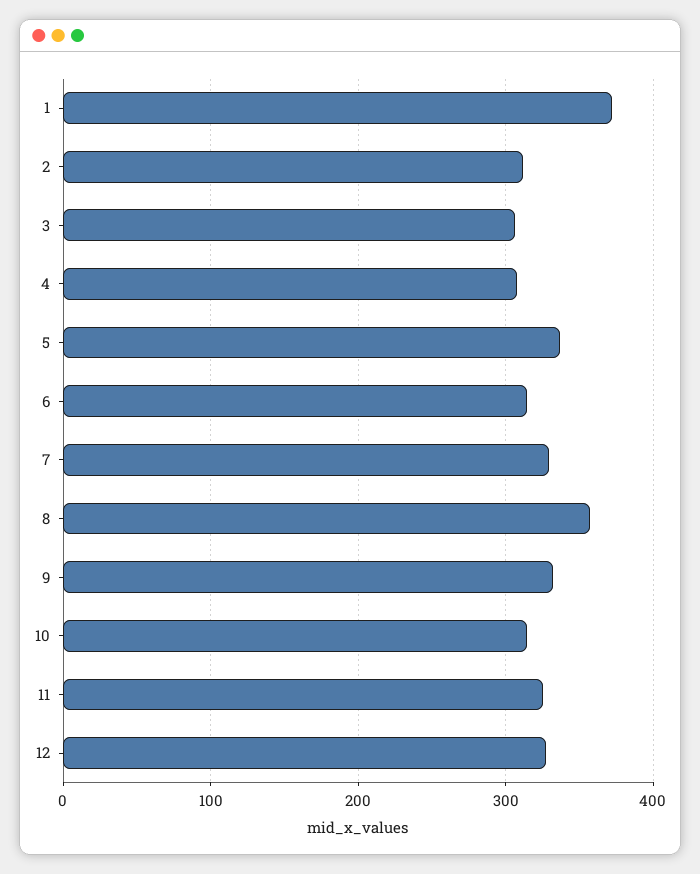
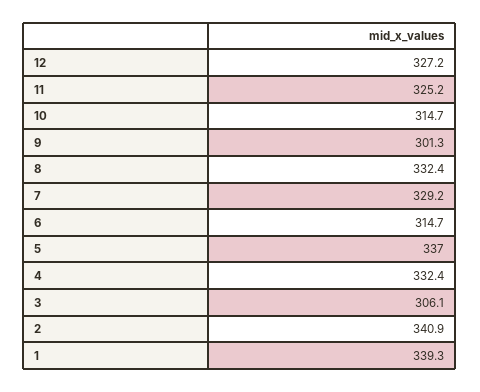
  {
-   "1": 370,
+   "1": 339.3,
-   "2": 310,
+   "2": 340.9,
    "3": 306.1,
-   "4": 310,
+   "4": 332.4,
    "5": 337,
    "6": 314.7,
    "7": 329.2,
-   "8": 360,
+   "8": 332.4,
-   "9": 330,
+   "9": 301.3,
    "10": 314.7,
    "11": 325.2,
    "12": 327.2
  }

